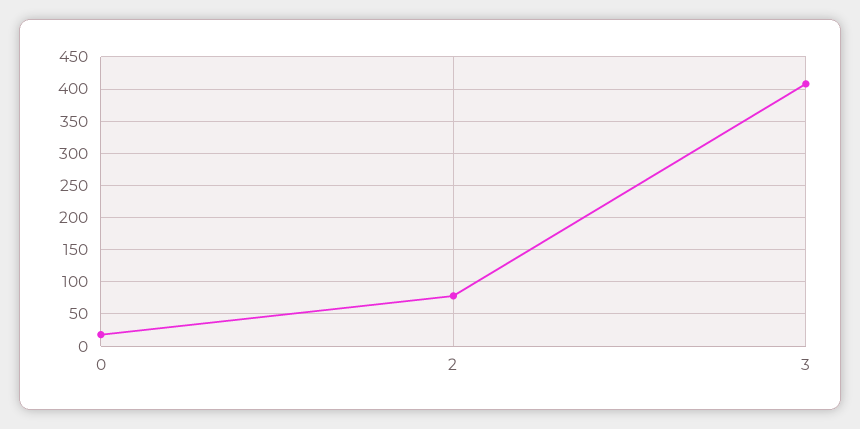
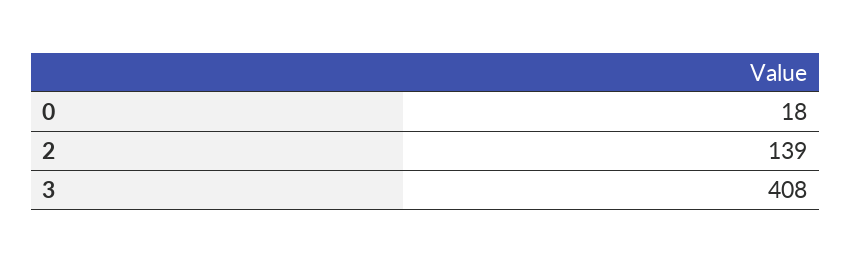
  {
    "0": 18,
-   "2": 80,
+   "2": 139,
    "3": 408
  }

